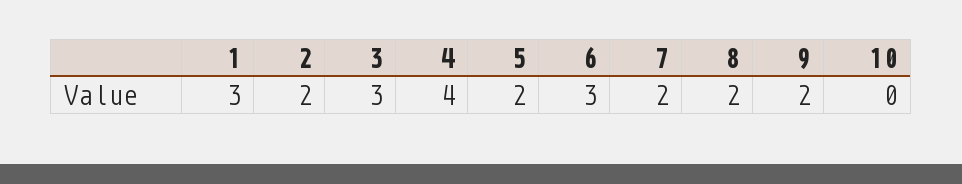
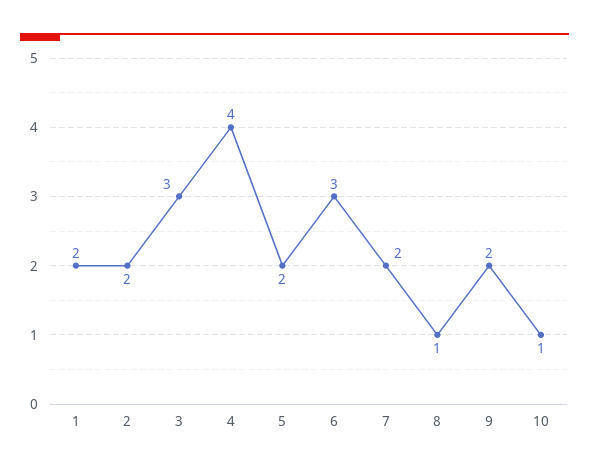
  {
-   "1": 3,
+   "1": 2,
    "2": 2,
    "3": 3,
    "4": 4,
    "5": 2,
    "6": 3,
    "7": 2,
-   "8": 2,
+   "8": 1,
    "9": 2,
-   "10": 0
+   "10": 1
  }

